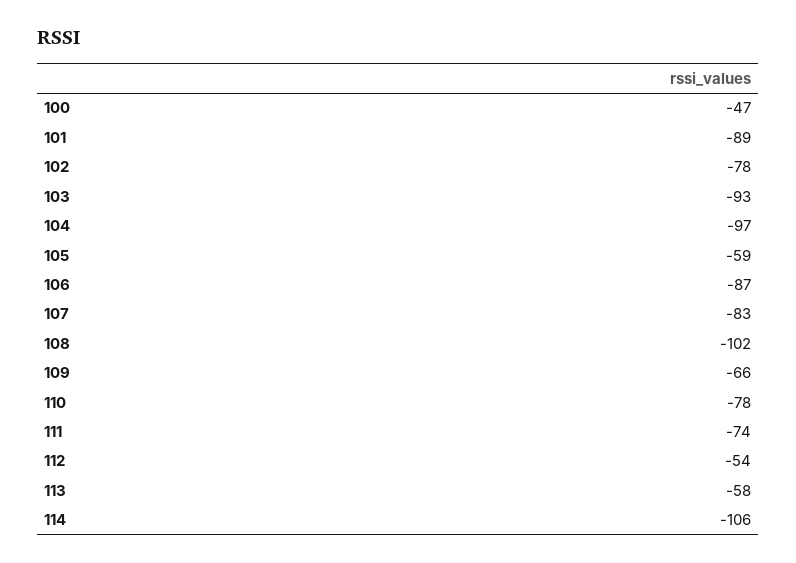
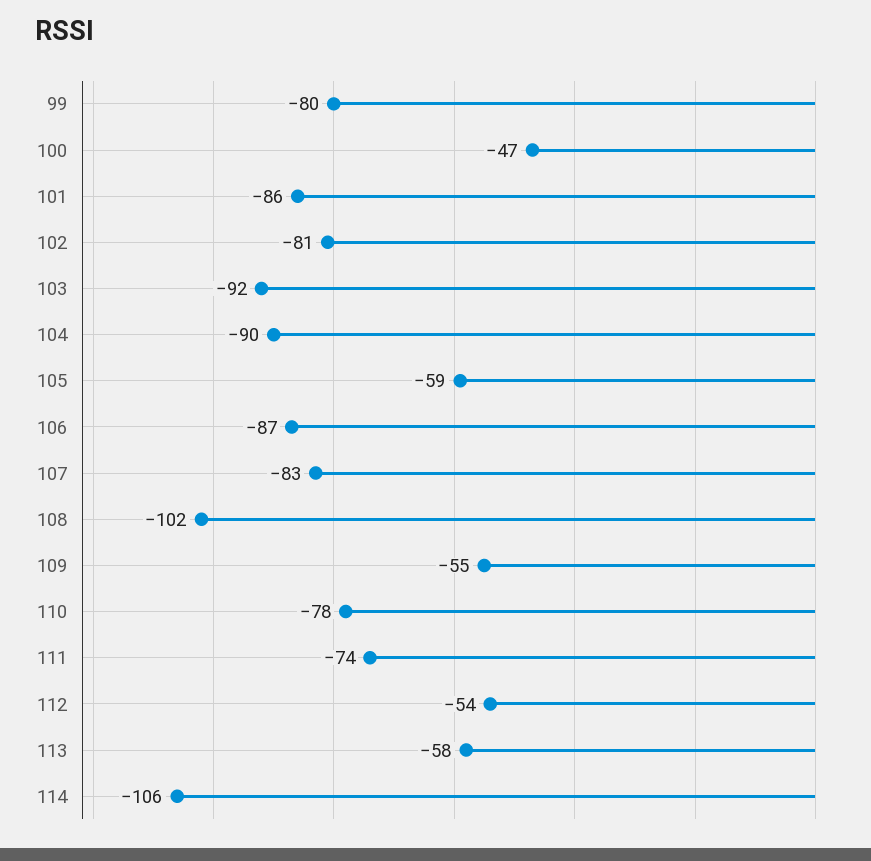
  {
    "100": -47,
-   "101": -89,
+   "101": -86,
-   "102": -78,
+   "102": -81,
-   "103": -93,
+   "103": -92,
-   "104": -97,
+   "104": -90,
    "105": -59,
    "106": -87,
    "107": -83,
    "108": -102,
-   "109": -66,
+   "109": -55,
    "110": -78,
    "111": -74,
    "112": -54,
    "113": -58,
-   "114": -106
+   "114": -106,
+   "99": -80
  }

